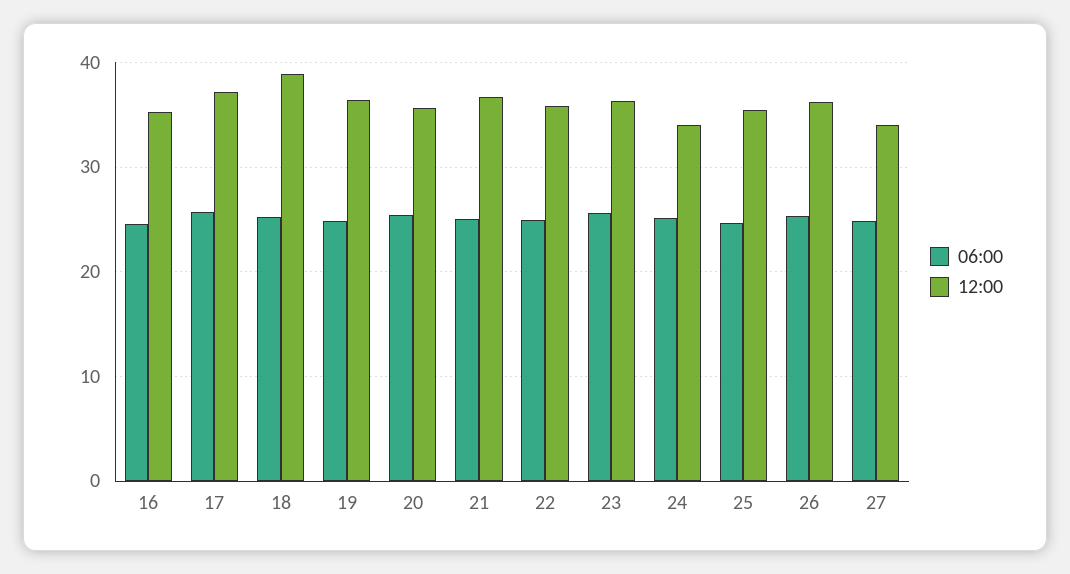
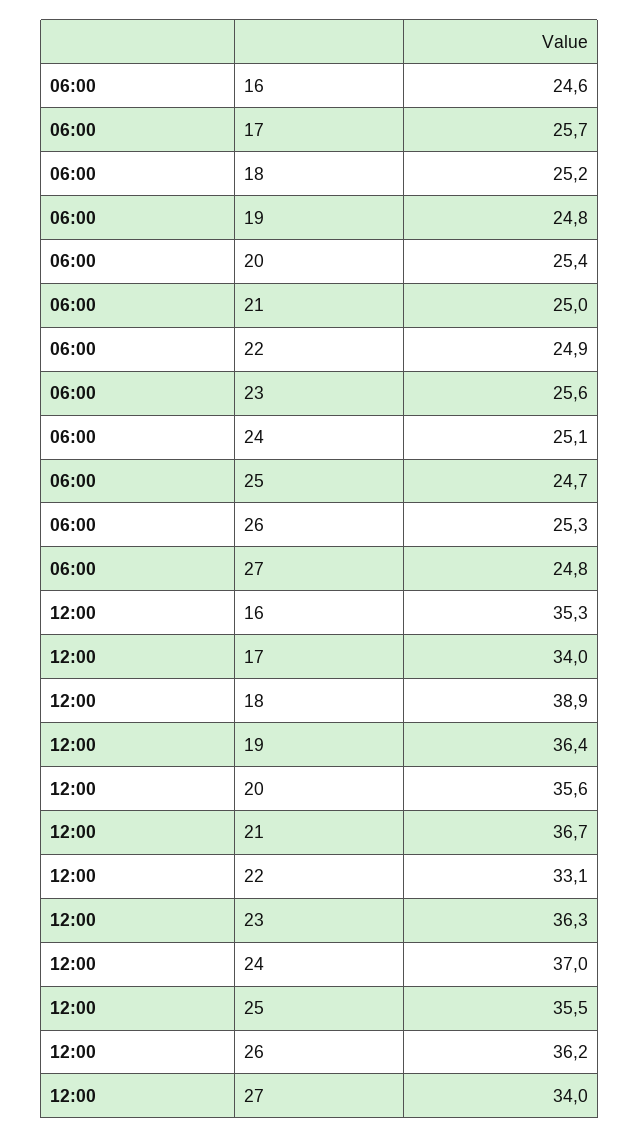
  {
    "06:00": {
      "16": 24.6,
      "17": 25.7,
      "18": 25.2,
      "19": 24.8,
      "20": 25.4,
      "21": 25,
      "22": 24.9,
      "23": 25.6,
      "24": 25.1,
      "25": 24.7,
      "26": 25.3,
      "27": 24.8
    },
    "12:00": {
      "16": 35.3,
-     "17": 37,
+     "17": 34,
      "18": 38.9,
      "19": 36.4,
      "20": 35.6,
      "21": 36.7,
-     "22": 36,
+     "22": 33.1,
      "23": 36.3,
-     "24": 34,
+     "24": 37,
      "25": 35.5,
      "26": 36.2,
      "27": 34
    }
  }

